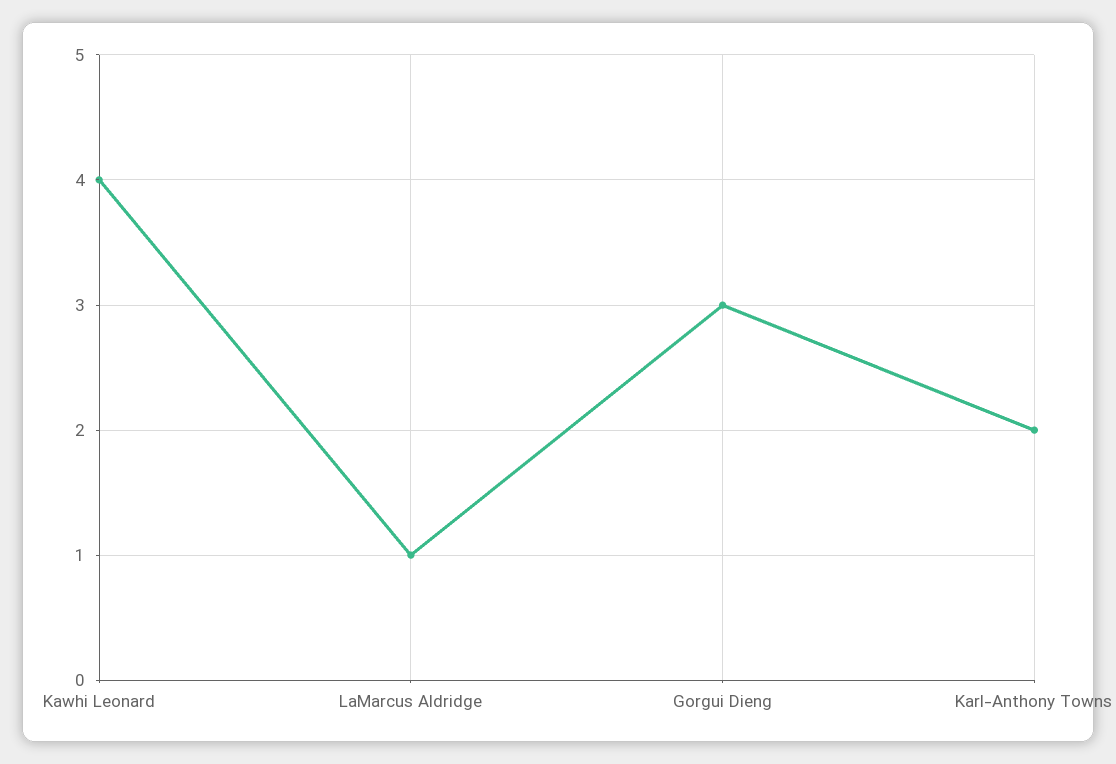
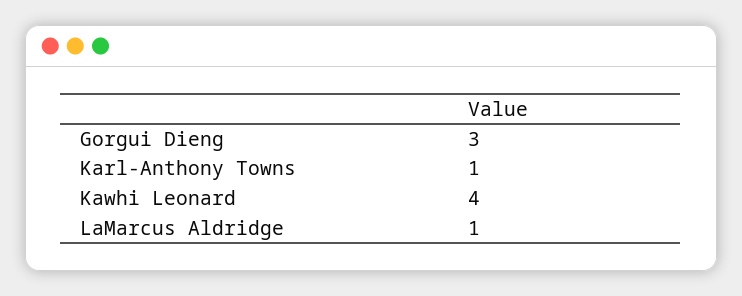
  {
    "Kawhi Leonard": 4,
    "LaMarcus Aldridge": 1,
    "Gorgui Dieng": 3,
-   "Karl-Anthony Towns": 2
+   "Karl-Anthony Towns": 1
  }

